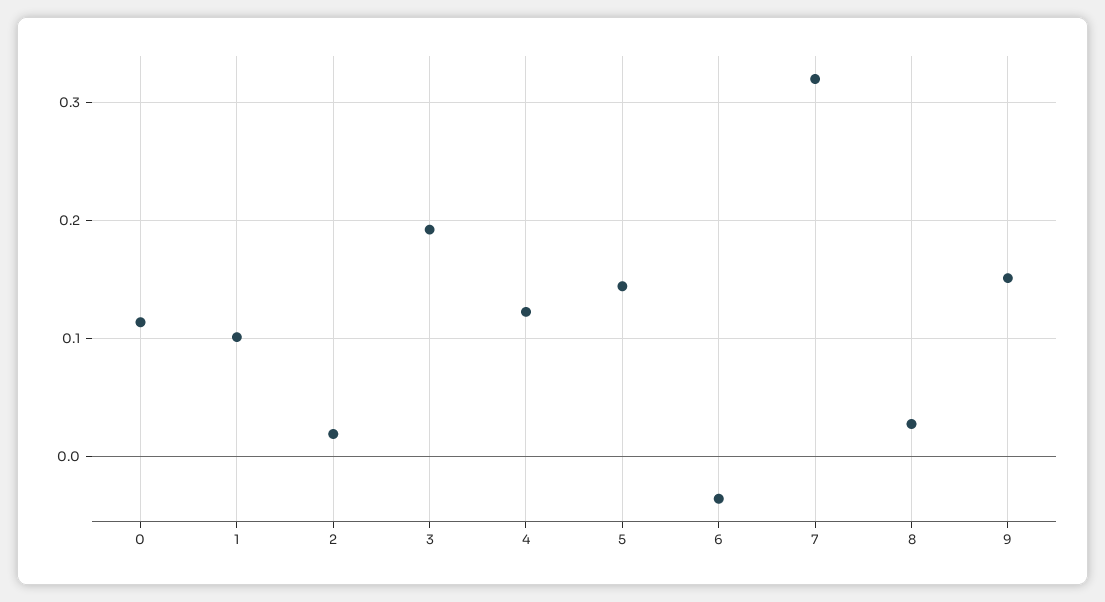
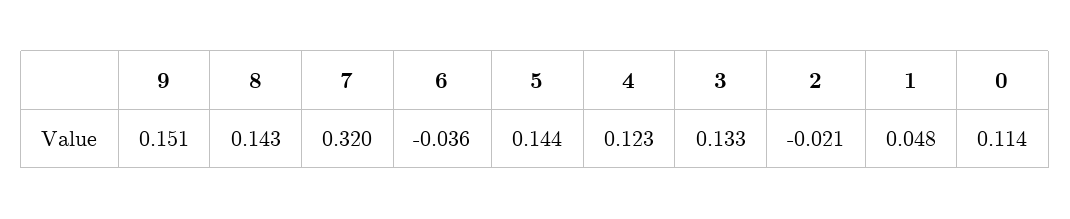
  {
    "0": 0.114,
-   "1": 0.1,
+   "1": 0.048,
-   "2": 0.02,
+   "2": -0.021,
-   "3": 0.19,
+   "3": 0.133,
    "4": 0.123,
    "5": 0.144,
    "6": -0.036,
    "7": 0.32,
-   "8": 0.03,
+   "8": 0.143,
    "9": 0.151
  }

